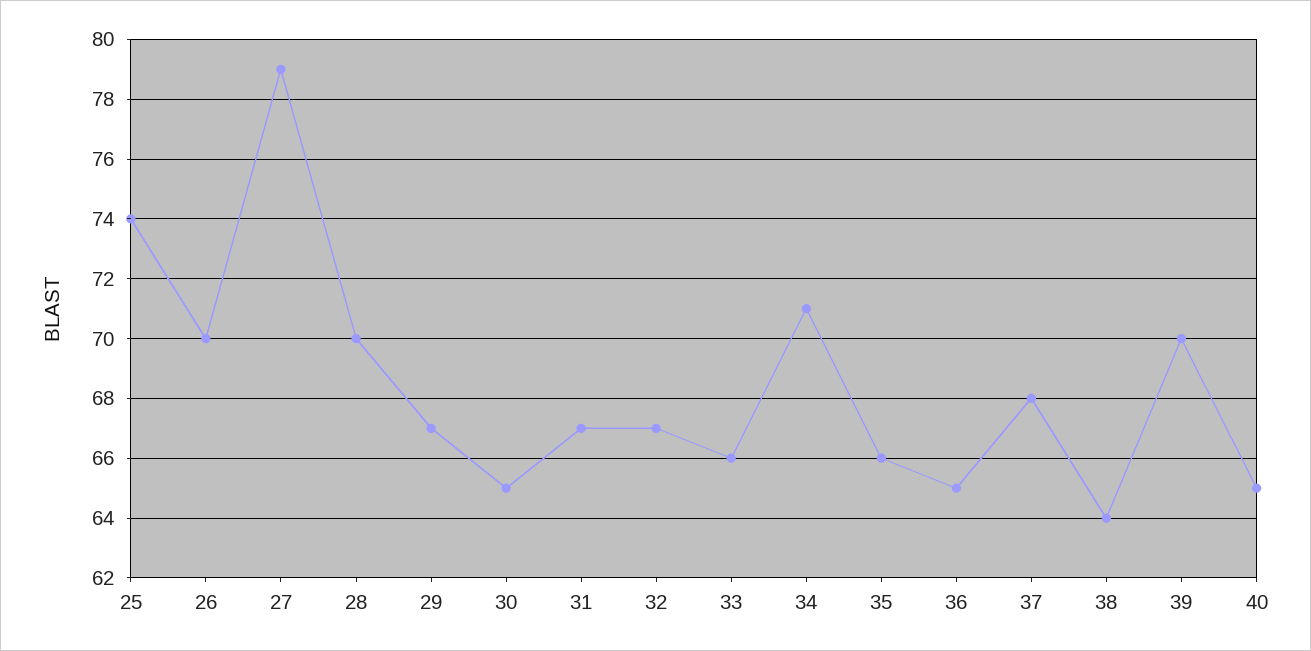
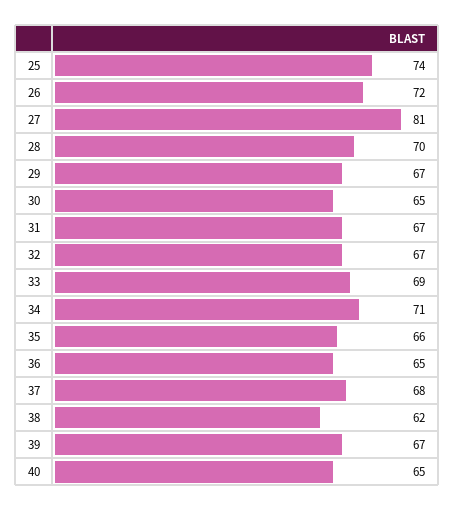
  {
    "25": 74,
-   "26": 70,
+   "26": 72,
-   "27": 79,
+   "27": 81,
    "28": 70,
    "29": 67,
    "30": 65,
    "31": 67,
    "32": 67,
-   "33": 66,
+   "33": 69,
    "34": 71,
    "35": 66,
    "36": 65,
    "37": 68,
-   "38": 64,
+   "38": 62,
-   "39": 70,
+   "39": 67,
    "40": 65
  }

